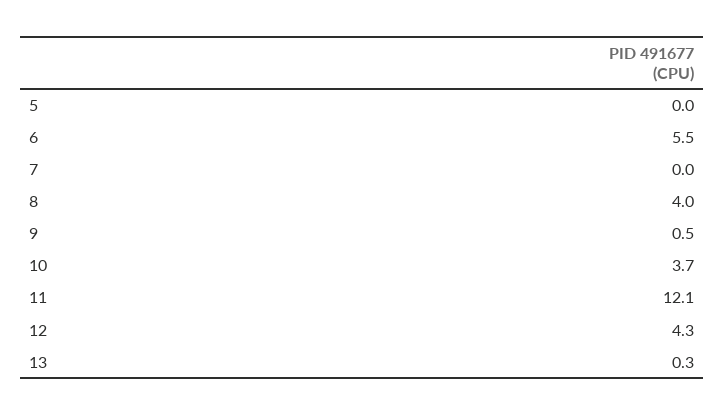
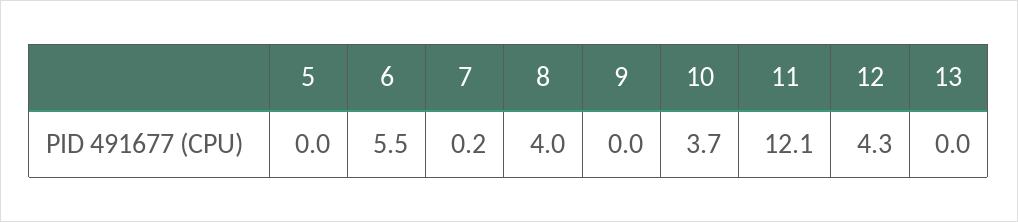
  {
    "5": 0,
    "6": 5.5,
-   "7": 0,
+   "7": 0.2,
    "8": 4,
-   "9": 0.5,
+   "9": 0,
    "10": 3.7,
    "11": 12.1,
    "12": 4.3,
-   "13": 0.3
+   "13": 0
  }

